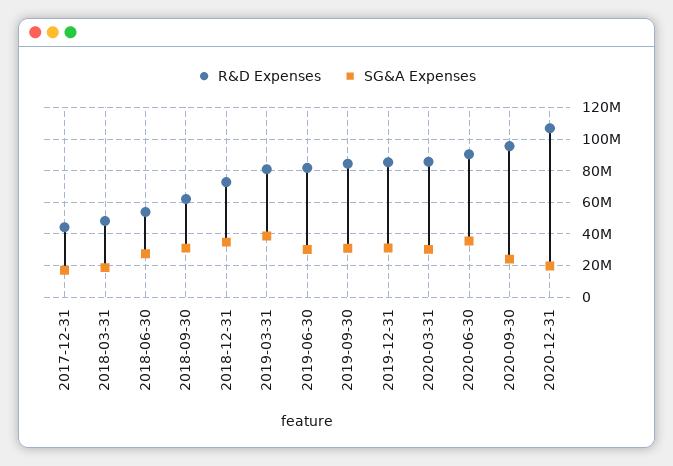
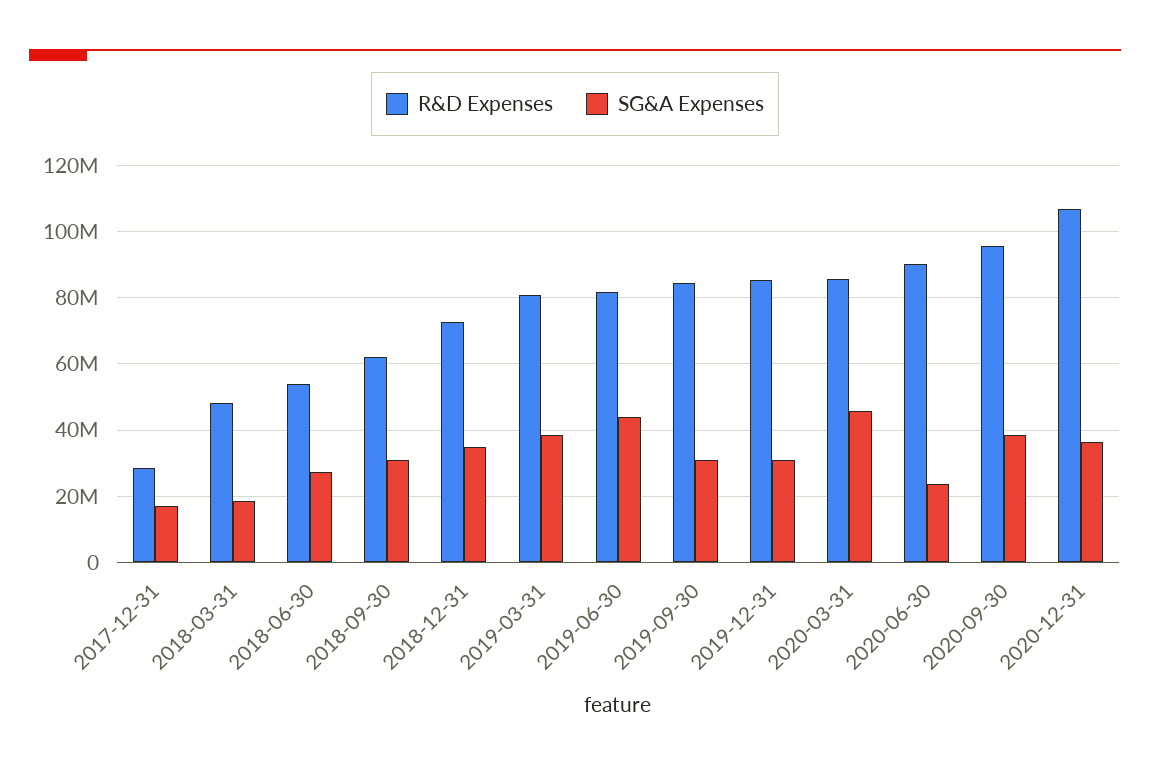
  {
    "R&D Expenses": {
-     "2017-12-31": 45000000,
+     "2017-12-31": 28000000,
      "2018-03-31": 48000000,
      "2018-06-30": 54000000,
      "2018-09-30": 62000000,
      "2018-12-31": 72000000,
      "2019-03-31": 80000000,
      "2019-06-30": 82000000,
      "2019-09-30": 84000000,
      "2019-12-31": 86000000,
      "2020-03-31": 86000000,
      "2020-06-30": 90000000,
      "2020-09-30": 96000000,
      "2020-12-31": 106000000
    },
    "SG&A Expenses": {
      "2017-12-31": 18000000,
      "2018-03-31": 18000000,
      "2018-06-30": 28000000,
      "2018-09-30": 30000000,
      "2018-12-31": 34000000,
      "2019-03-31": 38000000,
-     "2019-06-30": 30000000,
+     "2019-06-30": 44000000,
      "2019-09-30": 30000000,
      "2019-12-31": 32000000,
-     "2020-03-31": 30000000,
+     "2020-03-31": 46000000,
-     "2020-06-30": 35000000,
+     "2020-06-30": 24000000,
-     "2020-09-30": 25000000,
+     "2020-09-30": 38000000,
-     "2020-12-31": 20000000
+     "2020-12-31": 36000000
    }
  }

